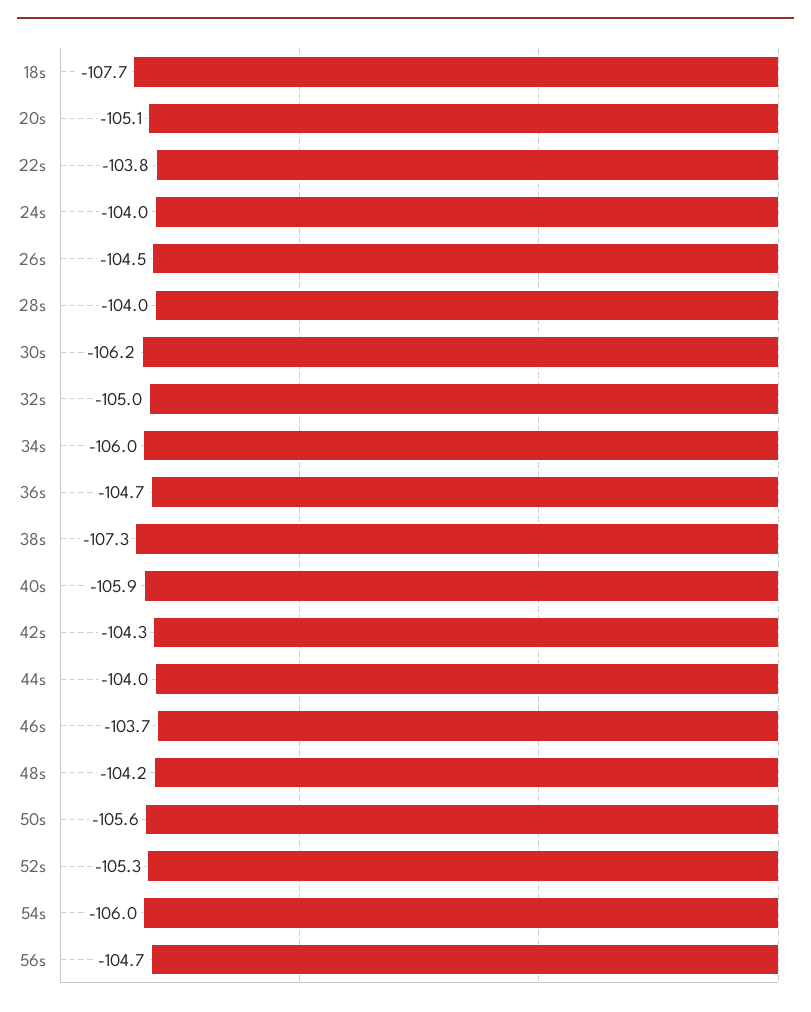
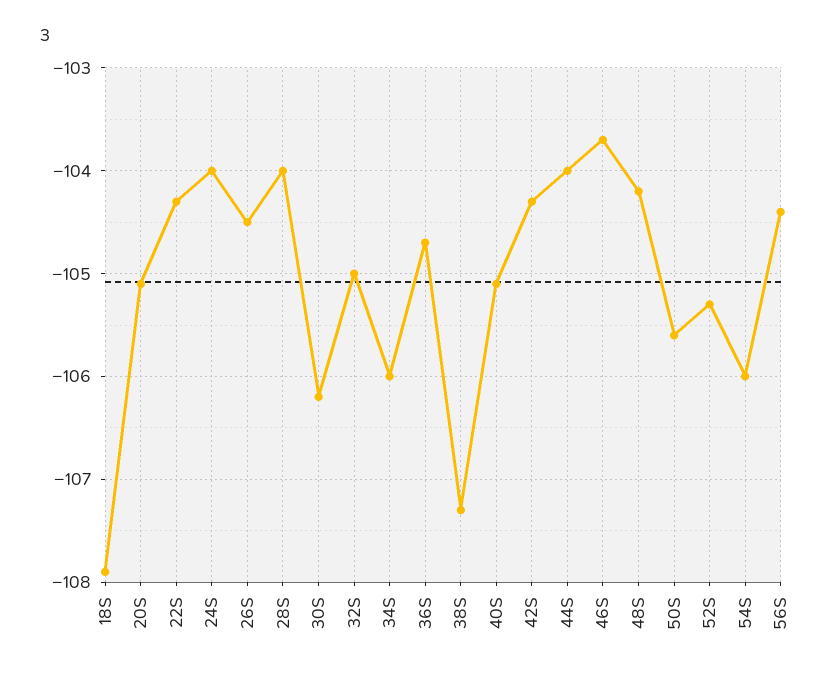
  {
-   "18s": -107.7,
+   "18s": -107.9,
    "20s": -105.1,
-   "22s": -103.8,
+   "22s": -104.3,
    "24s": -104,
    "26s": -104.5,
    "28s": -104,
    "30s": -106.2,
    "32s": -105,
    "34s": -106,
    "36s": -104.7,
    "38s": -107.3,
-   "40s": -105.9,
+   "40s": -105.1,
    "42s": -104.3,
    "44s": -104,
    "46s": -103.7,
    "48s": -104.2,
    "50s": -105.6,
    "52s": -105.3,
    "54s": -106,
-   "56s": -104.7
+   "56s": -104.4
  }

